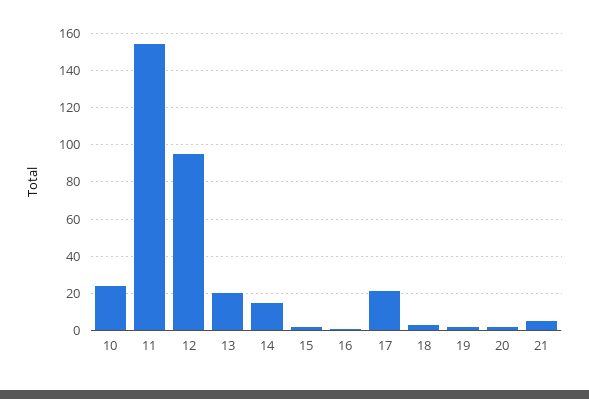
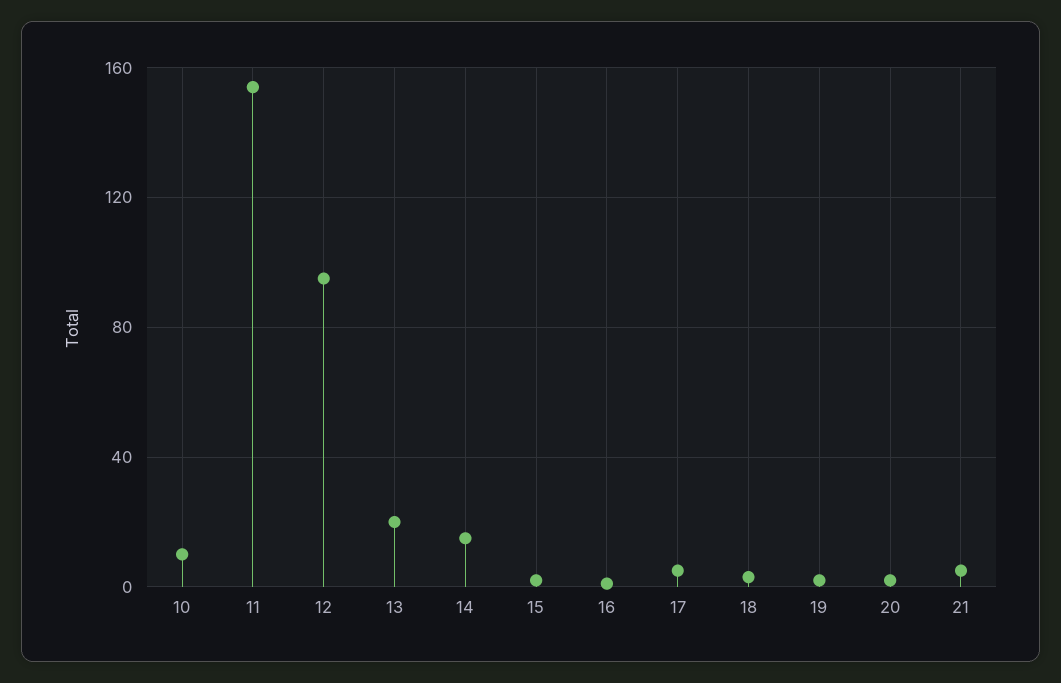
  {
-   "10": 25,
+   "10": 10,
    "11": 155,
    "12": 95,
    "13": 20,
    "14": 15,
    "15": 0,
    "16": 0,
-   "17": 20,
+   "17": 5,
    "18": 5,
    "19": 0,
    "20": 0,
    "21": 5
  }

